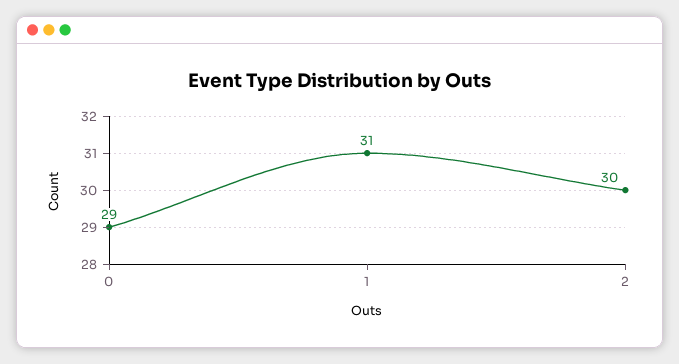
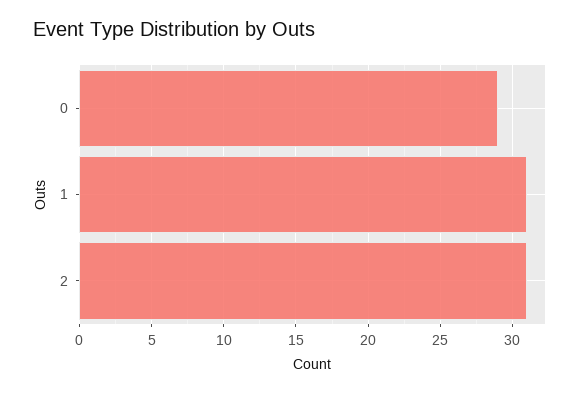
  {
    "0": 29,
    "1": 31,
-   "2": 30
+   "2": 31
  }

